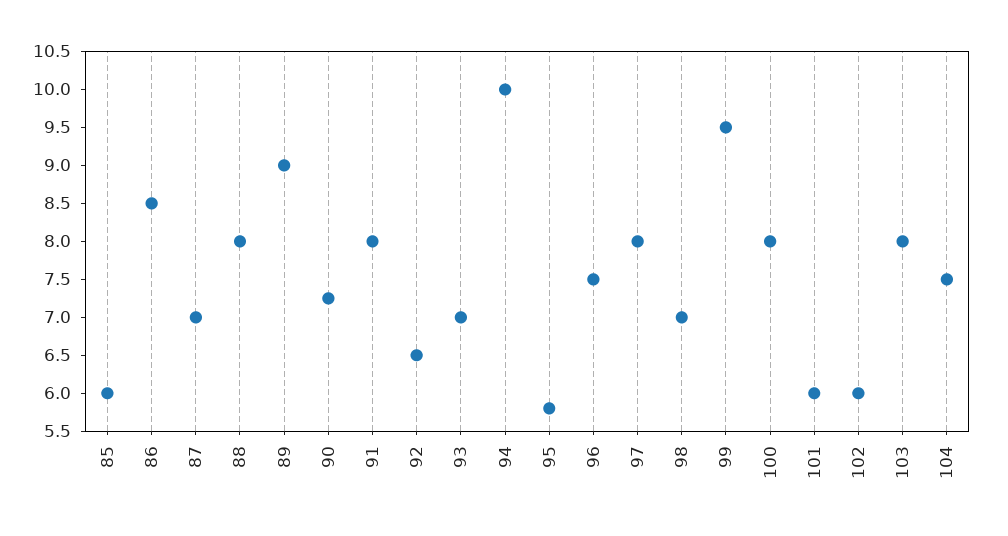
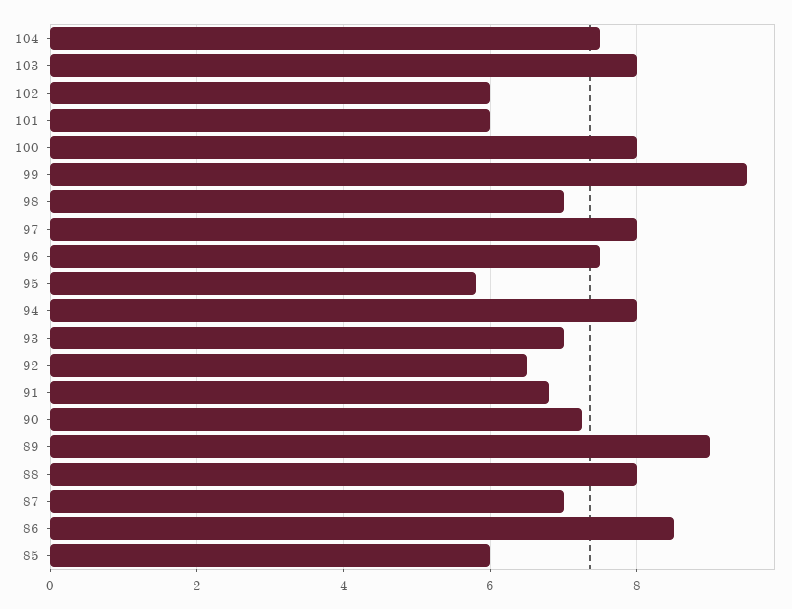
  {
    "85": 6,
    "86": 8.6,
    "87": 7,
    "88": 8,
    "89": 9,
    "90": 7.2,
-   "91": 8,
+   "91": 6.8,
    "92": 6.6,
    "93": 7,
-   "94": 10,
+   "94": 8,
    "95": 5.8,
    "96": 7.6,
    "97": 8,
    "98": 7,
    "99": 9.6,
    "100": 8,
    "101": 6,
    "102": 6,
    "103": 8,
    "104": 7.6
  }

